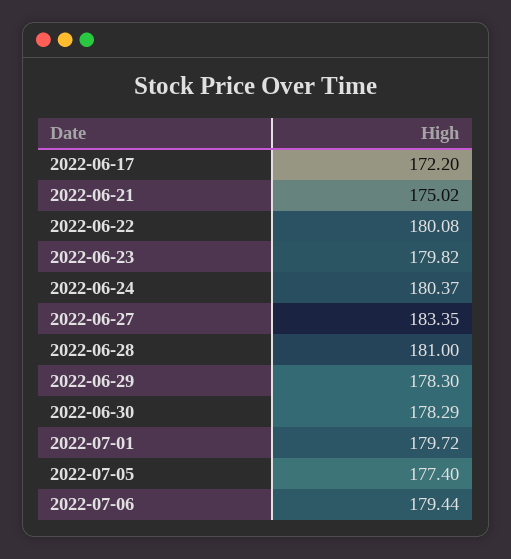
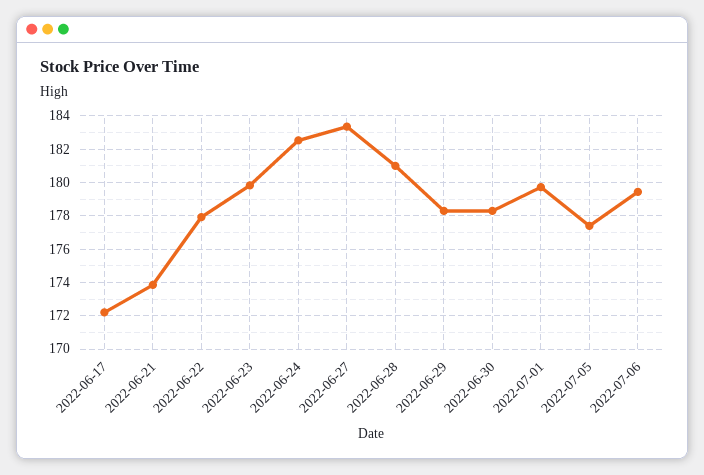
  {
    "2022-06-17": 172.2,
-   "2022-06-21": 175.02,
+   "2022-06-21": 174,
-   "2022-06-22": 180.08,
+   "2022-06-22": 178,
    "2022-06-23": 179.82,
-   "2022-06-24": 180.37,
+   "2022-06-24": 182.5,
    "2022-06-27": 183.35,
    "2022-06-28": 181,
    "2022-06-29": 178.3,
    "2022-06-30": 178.29,
    "2022-07-01": 179.72,
    "2022-07-05": 177.4,
    "2022-07-06": 179.44
  }

